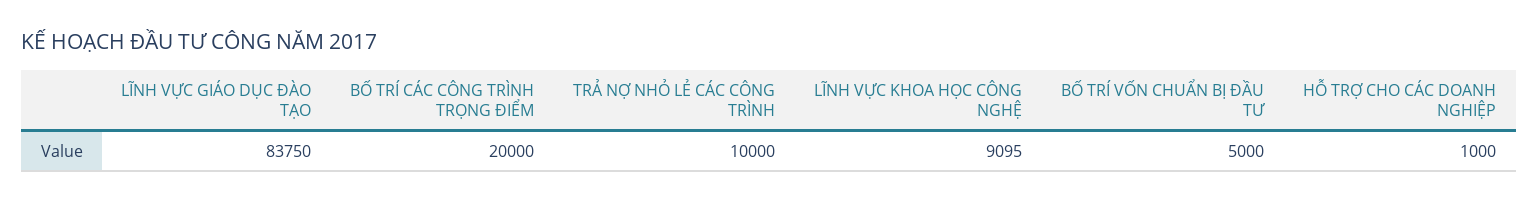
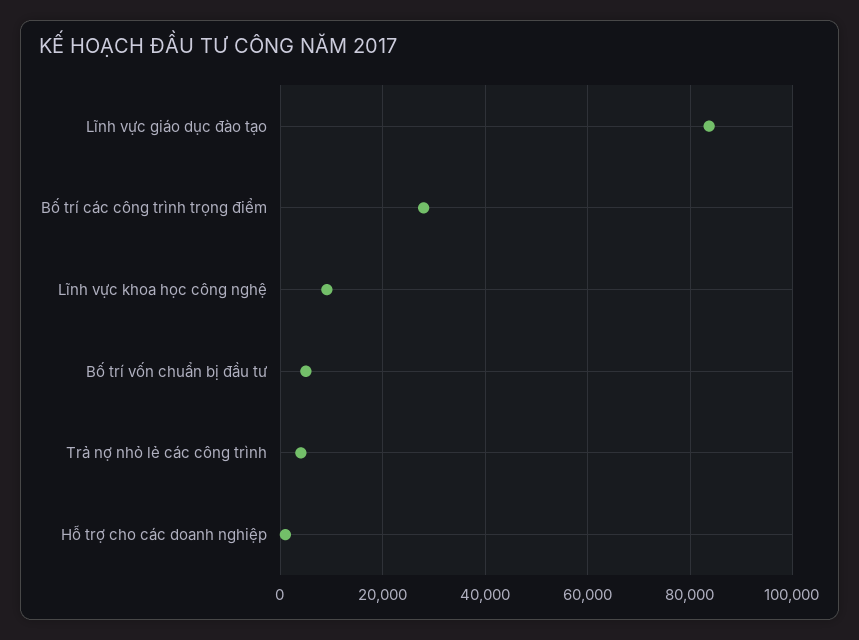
  {
    "LĨNH VỰC GIÁO DỤC ĐÀO TẠO": 83750,
-   "BỐ TRÍ CÁC CÔNG TRÌNH TRỌNG ĐIỂM": 20000,
+   "BỐ TRÍ CÁC CÔNG TRÌNH TRỌNG ĐIỂM": 28000,
-   "TRẢ NỢ NHỎ LẺ CÁC CÔNG TRÌNH": 10000,
+   "TRẢ NỢ NHỎ LẺ CÁC CÔNG TRÌNH": 4000,
    "LĨNH VỰC KHOA HỌC CÔNG NGHỆ": 9095,
    "BỐ TRÍ VỐN CHUẨN BỊ ĐẦU TƯ": 5000,
    "HỖ TRỢ CHO CÁC DOANH NGHIỆP": 1000
  }

